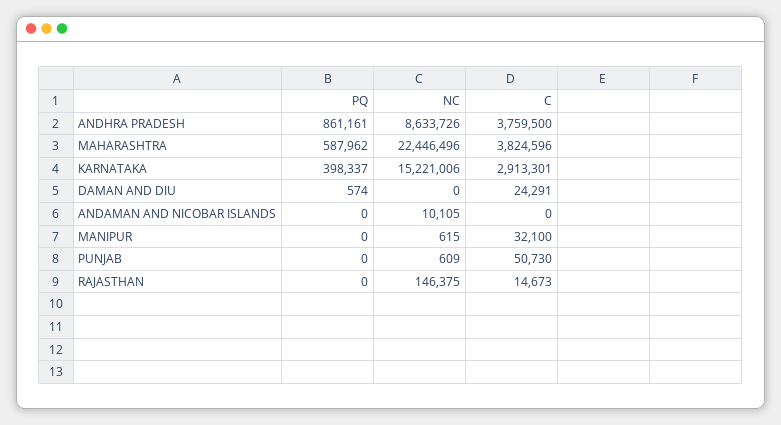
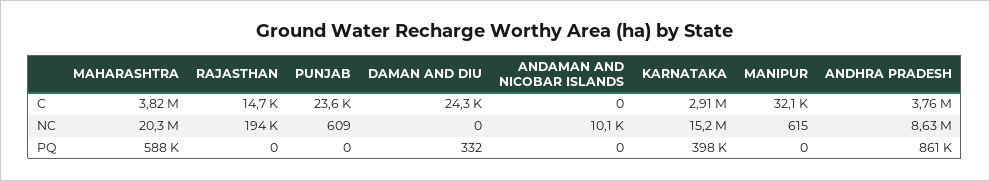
  {
    "PQ": {
      "ANDHRA PRADESH": 861161,
      "MAHARASHTRA": 587962,
      "KARNATAKA": 398337,
-     "DAMAN AND DIU": 574,
+     "DAMAN AND DIU": 332,
      "ANDAMAN AND NICOBAR ISLANDS": 0,
      "MANIPUR": 0,
      "PUNJAB": 0,
      "RAJASTHAN": 0
    },
    "NC": {
      "ANDHRA PRADESH": 8633726,
-     "MAHARASHTRA": 22446496,
+     "MAHARASHTRA": 20300000,
      "KARNATAKA": 15221006,
      "DAMAN AND DIU": 0,
      "ANDAMAN AND NICOBAR ISLANDS": 10105,
      "MANIPUR": 615,
      "PUNJAB": 609,
-     "RAJASTHAN": 146375
+     "RAJASTHAN": 194000
    },
    "C": {
      "ANDHRA PRADESH": 3759500,
      "MAHARASHTRA": 3824596,
      "KARNATAKA": 2913301,
      "DAMAN AND DIU": 24291,
      "ANDAMAN AND NICOBAR ISLANDS": 0,
      "MANIPUR": 32100,
-     "PUNJAB": 50730,
+     "PUNJAB": 23600,
      "RAJASTHAN": 14673
    }
  }

